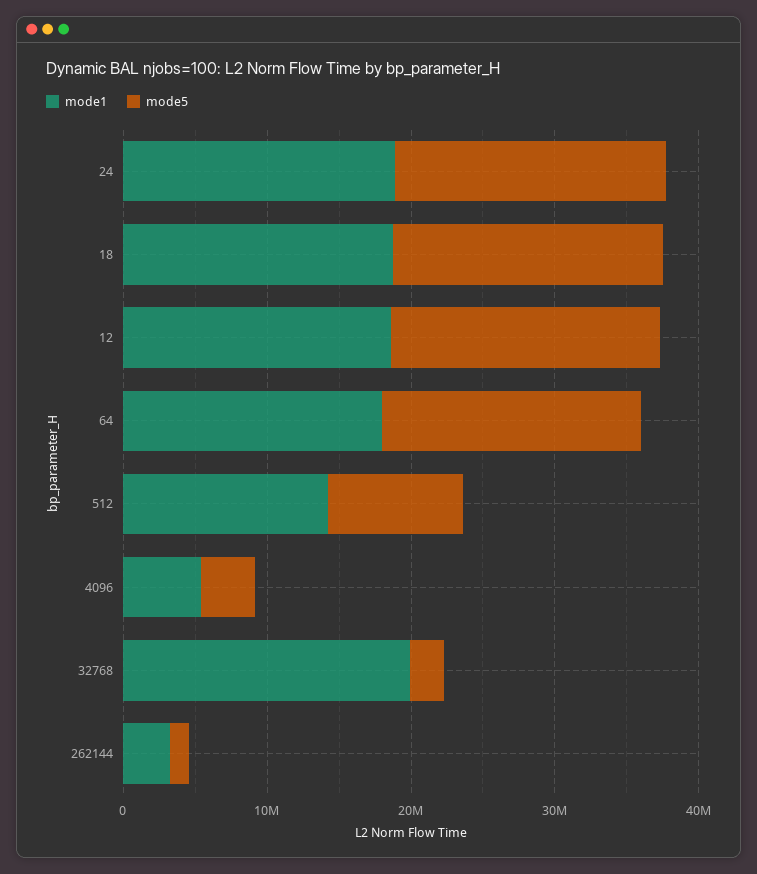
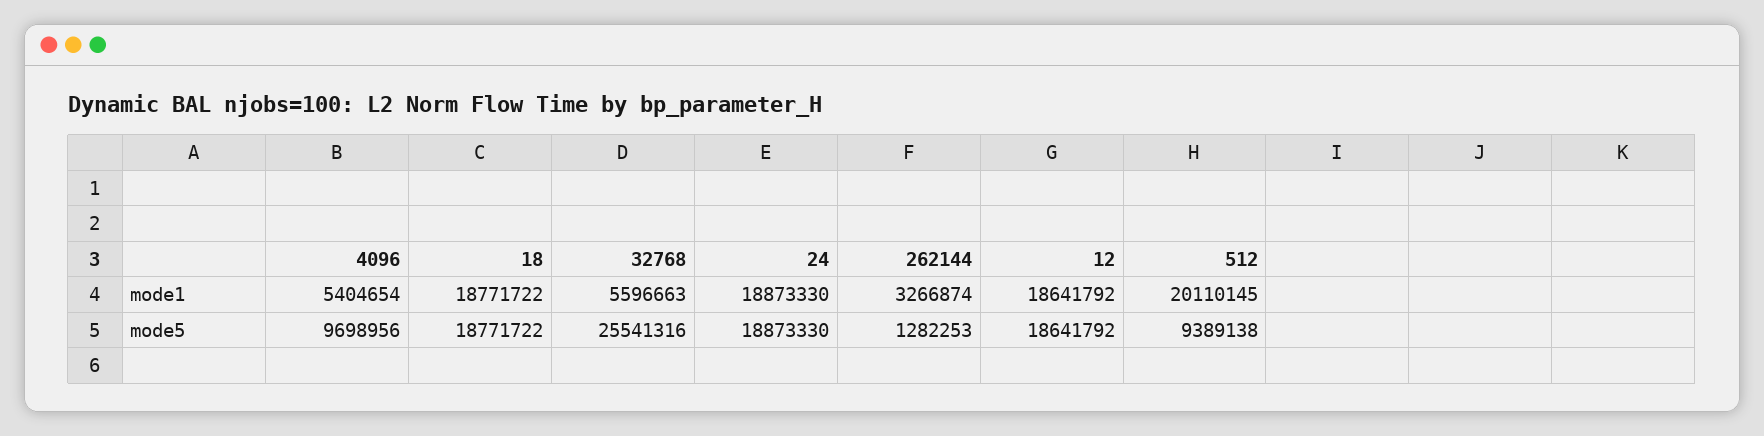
  {
    "mode1": {
      "24": 18873330,
      "18": 18771722,
      "12": 18641792,
-     "64": 18000000,
-     "512": 14000000,
+     "512": 20110145,
      "4096": 5404654,
-     "32768": 20000000,
+     "32768": 5596663,
      "262144": 3266874
    },
    "mode5": {
      "24": 18873330,
      "18": 18771722,
      "12": 18641792,
-     "64": 18000000,
      "512": 9389138,
-     "4096": 4000000,
+     "4096": 9698956,
-     "32768": 2000000,
+     "32768": 25541316,
      "262144": 1282253
    }
  }

